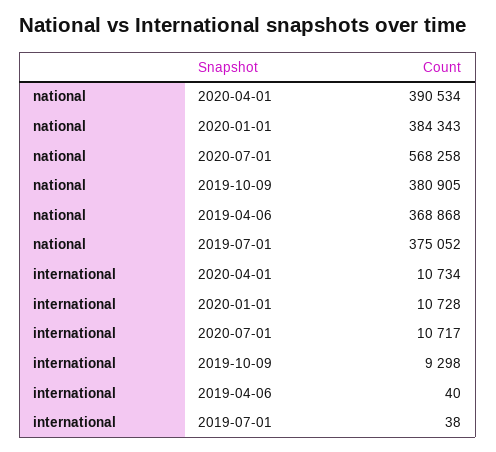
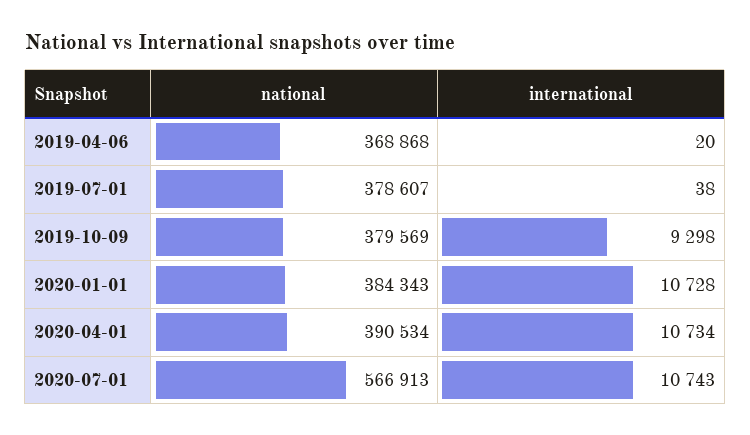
  {
    "national": {
      "2020-04-01": 390534,
      "2020-01-01": 384343,
-     "2020-07-01": 568258,
+     "2020-07-01": 566913,
-     "2019-10-09": 380905,
+     "2019-10-09": 379569,
      "2019-04-06": 368868,
-     "2019-07-01": 375052
+     "2019-07-01": 378607
    },
    "international": {
      "2020-04-01": 10734,
      "2020-01-01": 10728,
-     "2020-07-01": 10717,
+     "2020-07-01": 10743,
      "2019-10-09": 9298,
-     "2019-04-06": 40,
+     "2019-04-06": 20,
      "2019-07-01": 38
    }
  }

